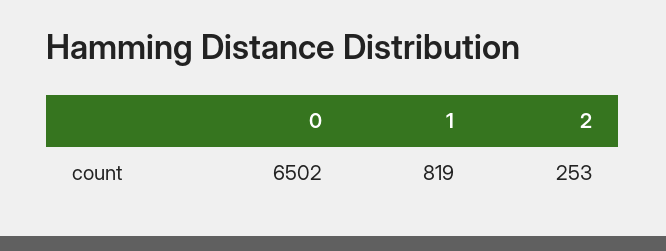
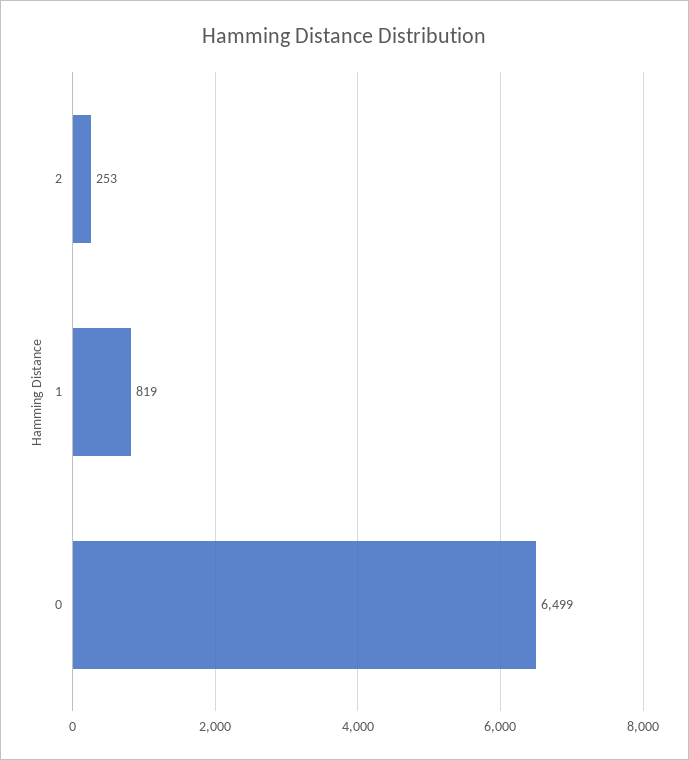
  {
-   "0": 6502,
+   "0": 6499,
    "1": 819,
    "2": 253
  }

